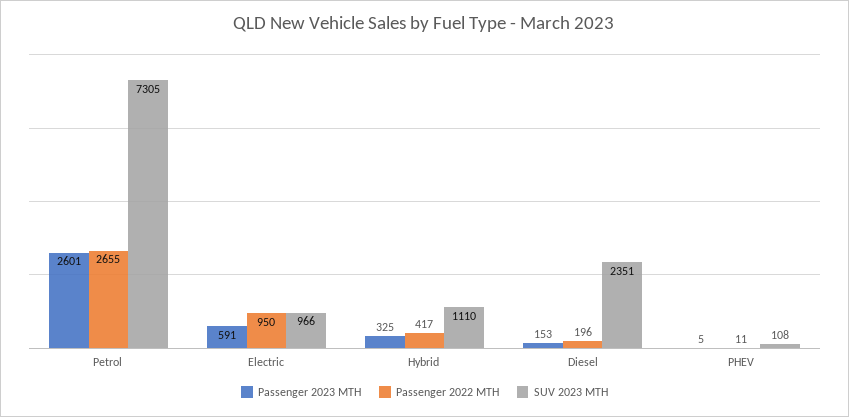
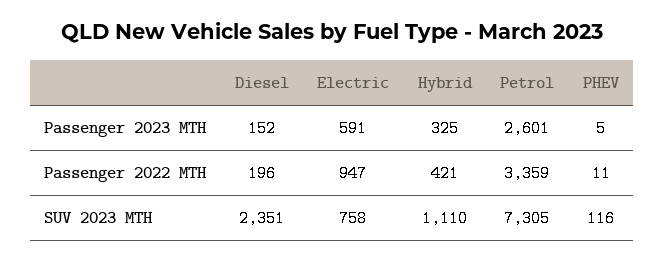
  {
    "Passenger 2023 MTH": {
      "Petrol": 2601,
      "Electric": 591,
      "Hybrid": 325,
-     "Diesel": 153,
+     "Diesel": 152,
      "PHEV": 5
    },
    "Passenger 2022 MTH": {
-     "Petrol": 2655,
+     "Petrol": 3359,
-     "Electric": 950,
+     "Electric": 947,
-     "Hybrid": 417,
+     "Hybrid": 421,
      "Diesel": 196,
      "PHEV": 11
    },
    "SUV 2023 MTH": {
      "Petrol": 7305,
-     "Electric": 966,
+     "Electric": 758,
      "Hybrid": 1110,
      "Diesel": 2351,
-     "PHEV": 108
+     "PHEV": 116
    }
  }

